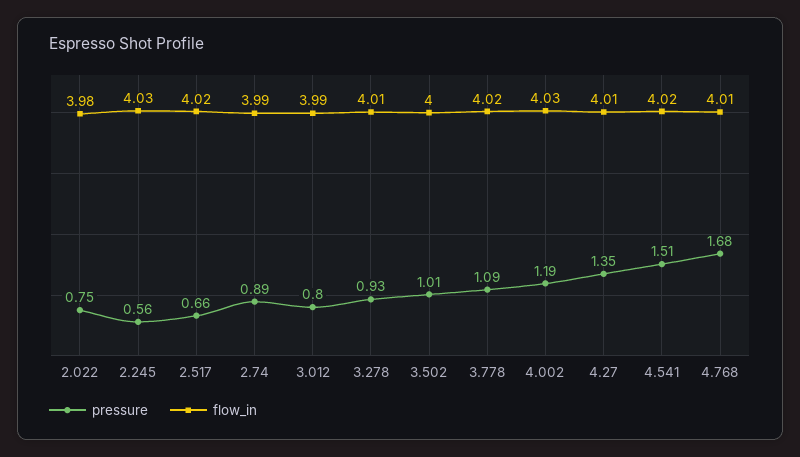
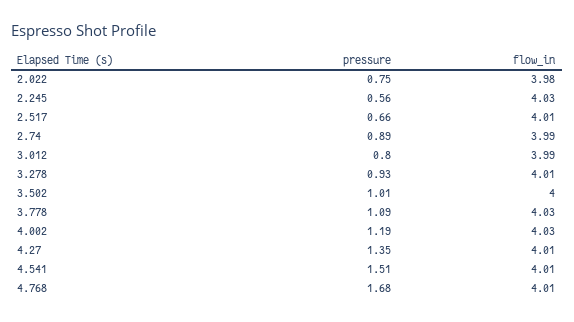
  {
    "pressure": {
      "2.022": 0.75,
      "2.245": 0.56,
      "2.517": 0.66,
      "2.74": 0.89,
      "3.012": 0.8,
      "3.278": 0.93,
      "3.502": 1.01,
      "3.778": 1.09,
      "4.002": 1.19,
      "4.27": 1.35,
      "4.541": 1.51,
      "4.768": 1.68
    },
    "flow_in": {
      "2.022": 3.98,
      "2.245": 4.03,
-     "2.517": 4.02,
+     "2.517": 4.01,
      "2.74": 3.99,
      "3.012": 3.99,
      "3.278": 4.01,
      "3.502": 4,
-     "3.778": 4.02,
+     "3.778": 4.03,
      "4.002": 4.03,
      "4.27": 4.01,
-     "4.541": 4.02,
+     "4.541": 4.01,
      "4.768": 4.01
    }
  }

